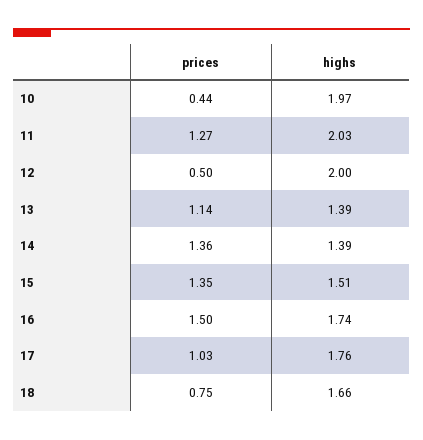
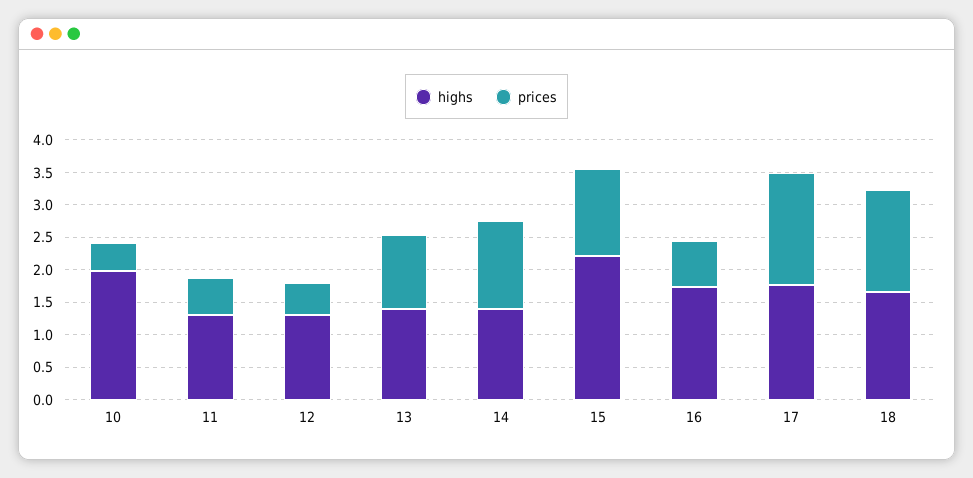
  {
    "prices": {
      "10": 0.44,
-     "11": 1.27,
+     "11": 0.5,
      "12": 0.5,
      "13": 1.14,
      "14": 1.36,
      "15": 1.35,
-     "16": 1.5,
+     "16": 0.75,
-     "17": 1.03,
+     "17": 1.75,
-     "18": 0.75
+     "18": 1.5
    },
    "highs": {
      "10": 1.97,
-     "11": 2.03,
+     "11": 1.25,
-     "12": 2,
+     "12": 1.25,
      "13": 1.39,
      "14": 1.39,
-     "15": 1.51,
+     "15": 2.25,
      "16": 1.74,
      "17": 1.76,
      "18": 1.66
    }
  }

